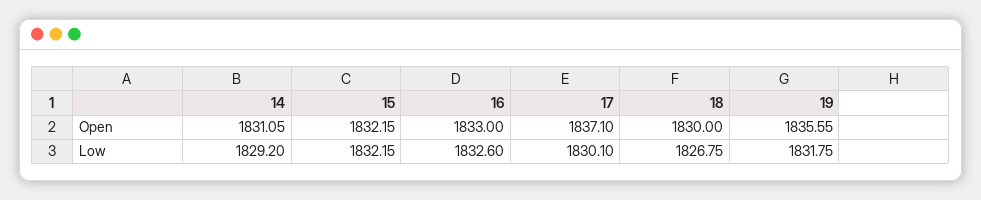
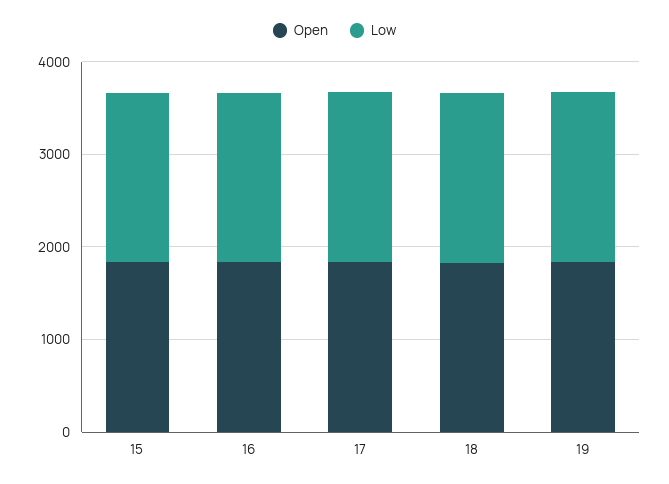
  {
    "Open": {
-     "14": 1831.05,
      "15": 1832.15,
      "16": 1833,
      "17": 1837.1,
      "18": 1830,
      "19": 1835.55
    },
    "Low": {
-     "14": 1829.2,
      "15": 1832.15,
      "16": 1832.6,
      "17": 1830.1,
      "18": 1826.75,
      "19": 1831.75
    }
  }

